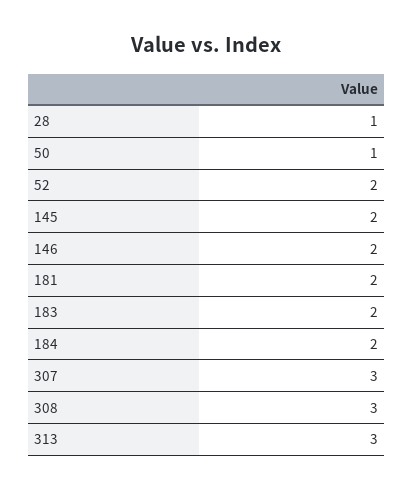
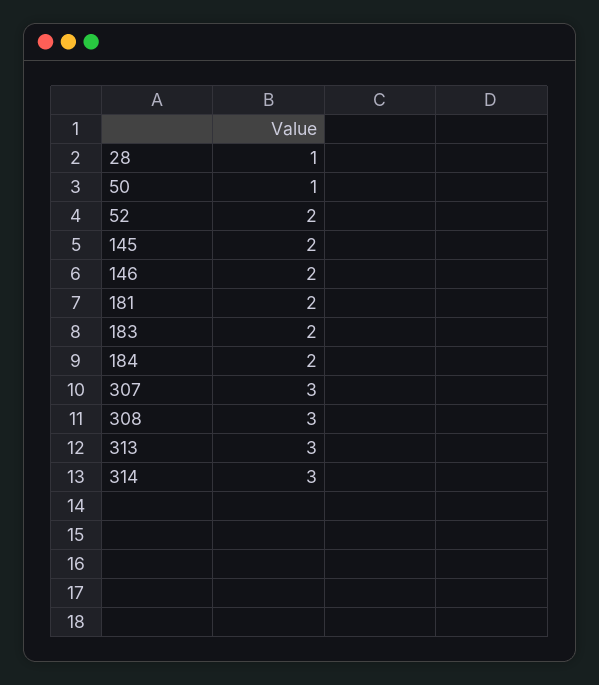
  {
    "28": 1,
    "50": 1,
    "52": 2,
    "145": 2,
    "146": 2,
    "181": 2,
    "183": 2,
    "184": 2,
    "307": 3,
    "308": 3,
-   "313": 3
+   "313": 3,
+   "314": 3
  }

